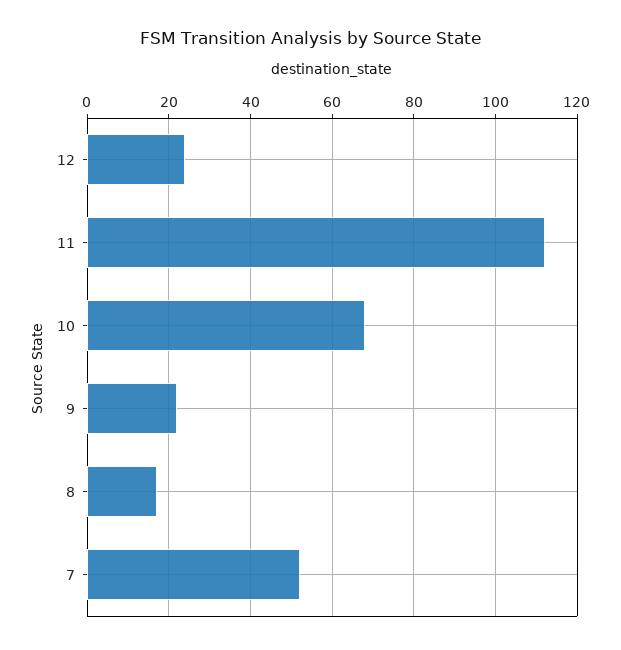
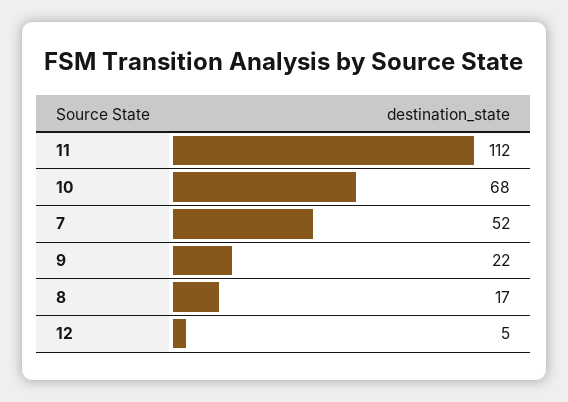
  {
-   "12": 25,
+   "12": 5,
    "11": 112,
    "10": 68,
    "9": 22,
    "8": 17,
    "7": 52
  }

